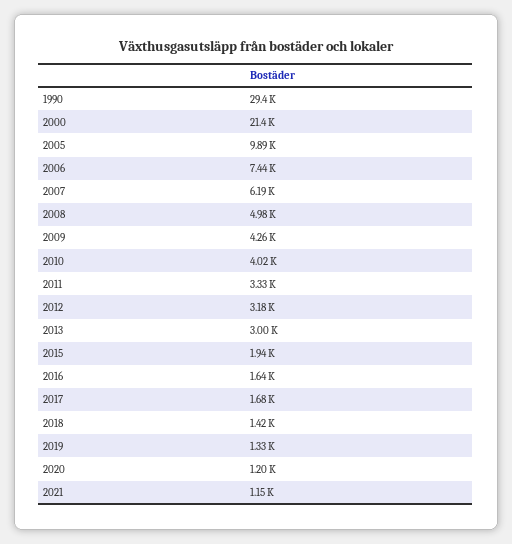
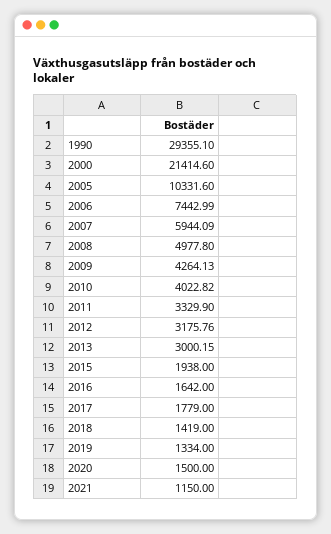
  {
    "1990": 29355.1,
    "2000": 21414.6,
-   "2005": 9890,
+   "2005": 10331.6,
    "2006": 7442.99,
-   "2007": 6190,
+   "2007": 5944.09,
    "2008": 4977.8,
    "2009": 4264.13,
    "2010": 4022.82,
    "2011": 3329.9,
    "2012": 3175.76,
    "2013": 3000.15,
    "2015": 1938,
    "2016": 1642,
-   "2017": 1680,
+   "2017": 1779,
    "2018": 1419,
    "2019": 1334,
-   "2020": 1200,
+   "2020": 1500,
    "2021": 1150
  }

